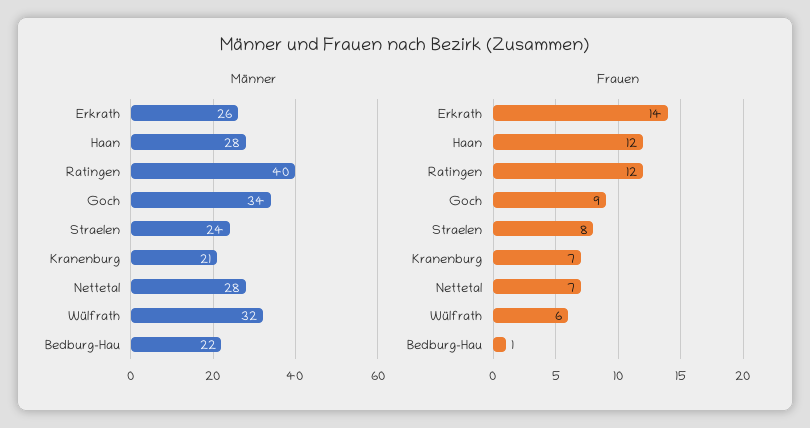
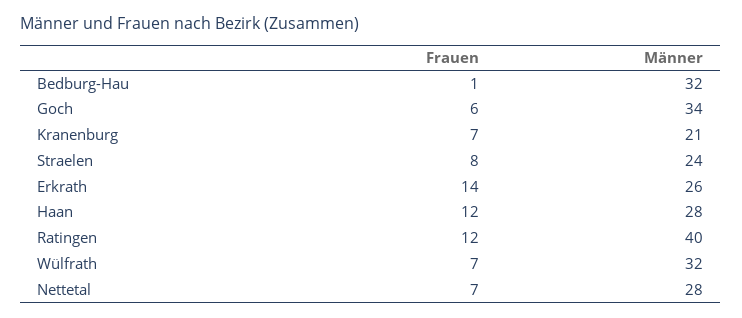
  {
    "Männer": {
      "Erkrath": 26,
      "Haan": 28,
      "Ratingen": 40,
      "Goch": 34,
      "Straelen": 24,
      "Kranenburg": 21,
      "Nettetal": 28,
      "Wülfrath": 32,
-     "Bedburg-Hau": 22
+     "Bedburg-Hau": 32
    },
    "Frauen": {
      "Erkrath": 14,
      "Haan": 12,
      "Ratingen": 12,
-     "Goch": 9,
+     "Goch": 6,
      "Straelen": 8,
      "Kranenburg": 7,
      "Nettetal": 7,
-     "Wülfrath": 6,
+     "Wülfrath": 7,
      "Bedburg-Hau": 1
    }
  }

